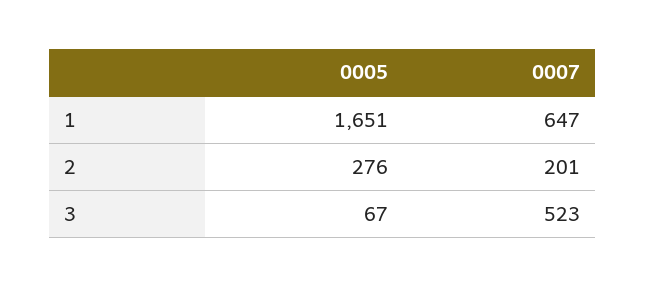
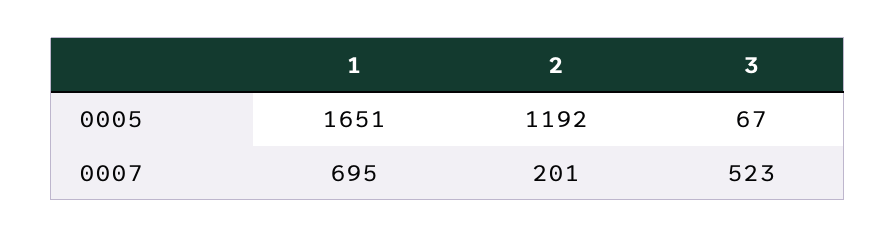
  {
    "0005": {
      "1": 1651,
-     "2": 276,
+     "2": 1192,
      "3": 67
    },
    "0007": {
-     "1": 647,
+     "1": 695,
      "2": 201,
      "3": 523
    }
  }

